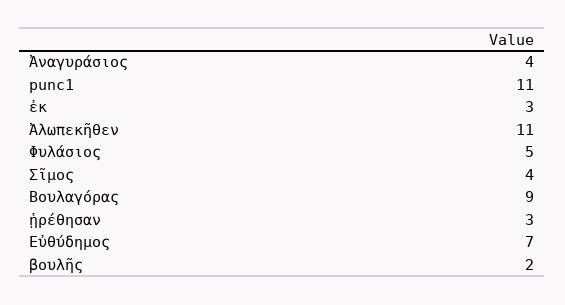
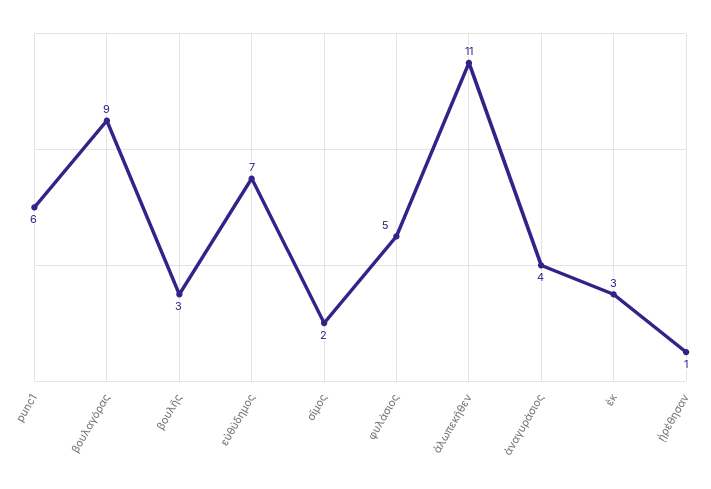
  {
    "Ἀναγυράσιος": 4,
-   "punc1": 11,
+   "punc1": 6,
    "ἐκ": 3,
    "Ἀλωπεκῆθεν": 11,
    "Φυλάσιος": 5,
-   "Σῖμος": 4,
+   "Σῖμος": 2,
    "Βουλαγόρας": 9,
-   "ᾑρέθησαν": 3,
+   "ᾑρέθησαν": 1,
    "Εὐθύδημος": 7,
-   "βουλῆς": 2
+   "βουλῆς": 3
  }

